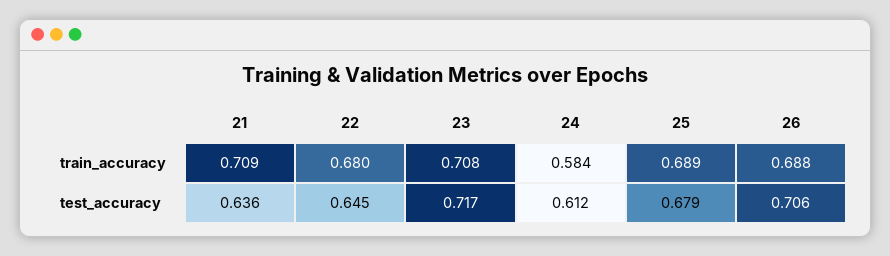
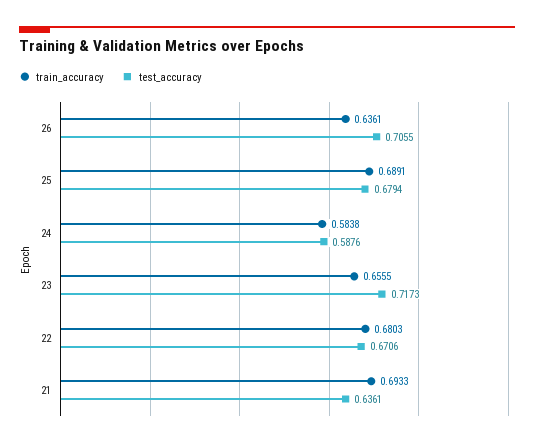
  {
    "train_accuracy": {
-     "21": 0.709,
+     "21": 0.6933,
      "22": 0.6803,
-     "23": 0.708,
+     "23": 0.6555,
      "24": 0.5838,
      "25": 0.6891,
-     "26": 0.688
+     "26": 0.6361
    },
    "test_accuracy": {
      "21": 0.6361,
-     "22": 0.645,
+     "22": 0.6706,
      "23": 0.7173,
-     "24": 0.612,
+     "24": 0.5876,
      "25": 0.6794,
      "26": 0.7055
    }
  }

